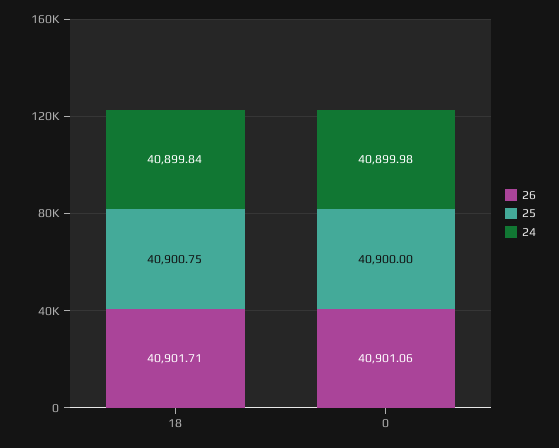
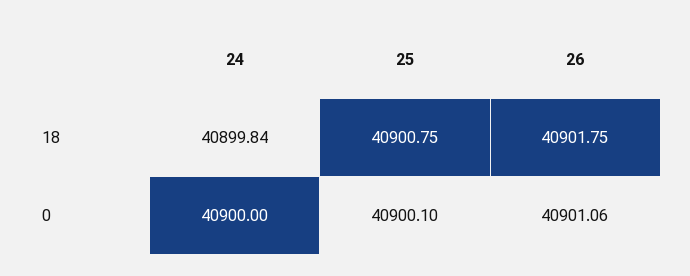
  {
    "26": {
-     "18": 40901.71,
+     "18": 40901.75,
      "0": 40901.06
    },
    "25": {
      "18": 40900.75,
-     "0": 40900
+     "0": 40900.1
    },
    "24": {
      "18": 40899.84,
-     "0": 40899.98
+     "0": 40900
    }
  }

